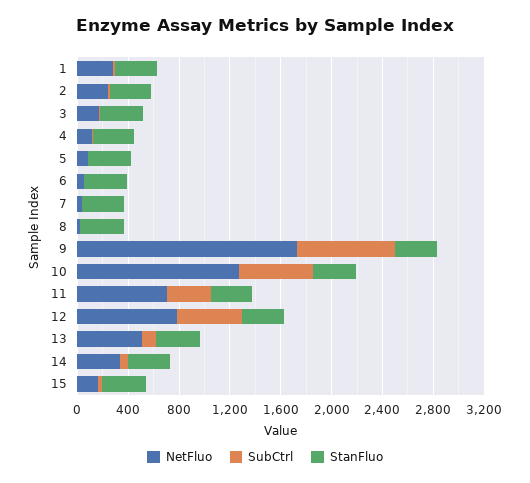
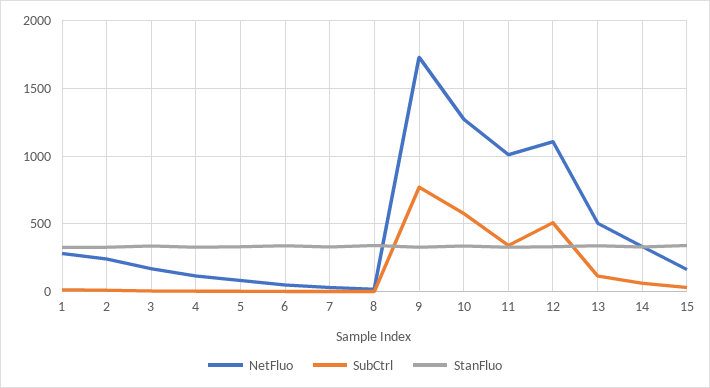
  {
    "NetFluo": {
      "1": 300,
      "2": 250,
      "3": 150,
      "4": 100,
      "5": 100,
      "6": 50,
      "7": 50,
      "8": 0,
      "9": 1750,
      "10": 1250,
-     "11": 700,
+     "11": 1000,
-     "12": 800,
+     "12": 1100,
      "13": 500,
      "14": 350,
      "15": 150
    },
    "SubCtrl": {
      "1": 0,
      "2": 0,
      "3": 0,
      "4": 0,
      "5": 0,
      "6": 0,
      "7": 0,
      "8": 0,
      "9": 750,
      "10": 600,
      "11": 350,
      "12": 500,
      "13": 100,
      "14": 50,
      "15": 50
    },
    "StanFluo": {
      "1": 350,
      "2": 350,
      "3": 350,
      "4": 350,
      "5": 350,
      "6": 350,
      "7": 350,
      "8": 350,
      "9": 350,
      "10": 350,
      "11": 350,
      "12": 350,
      "13": 350,
      "14": 350,
      "15": 350
    }
  }

